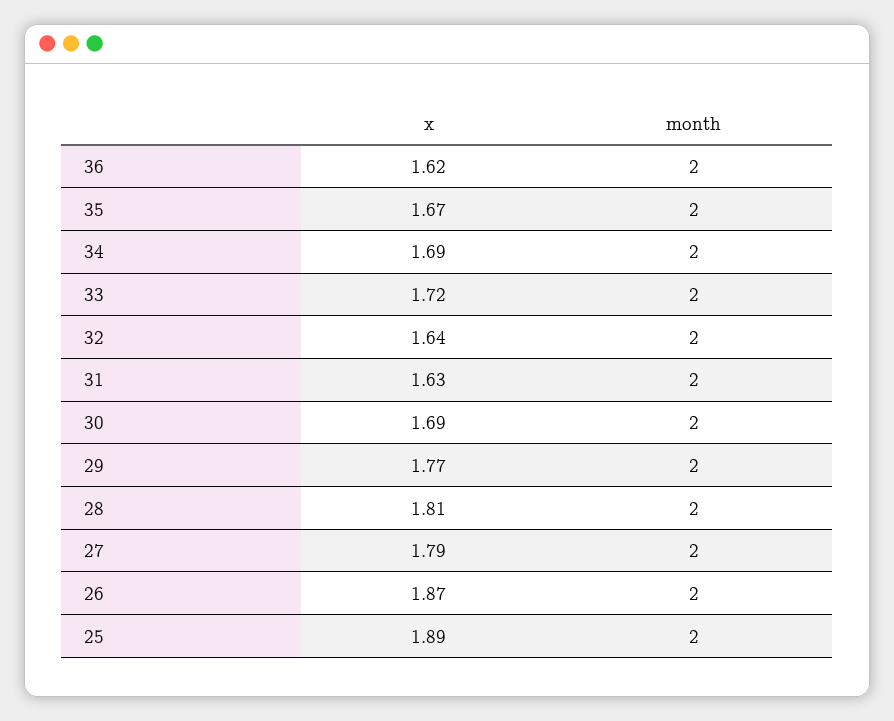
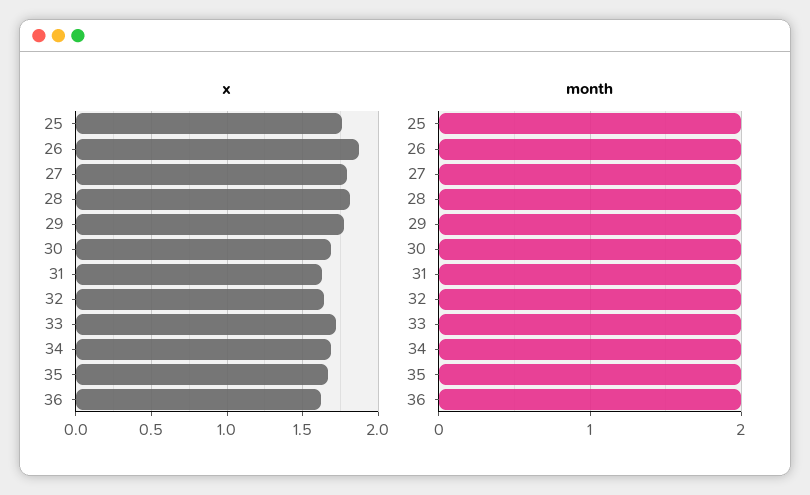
  {
    "x": {
      "36": 1.62,
      "35": 1.67,
      "34": 1.69,
      "33": 1.72,
      "32": 1.64,
      "31": 1.63,
      "30": 1.69,
      "29": 1.77,
      "28": 1.81,
      "27": 1.79,
      "26": 1.87,
-     "25": 1.89
+     "25": 1.75
    },
    "month": {
      "36": 2,
      "35": 2,
      "34": 2,
      "33": 2,
      "32": 2,
      "31": 2,
      "30": 2,
      "29": 2,
      "28": 2,
      "27": 2,
      "26": 2,
      "25": 2
    }
  }

